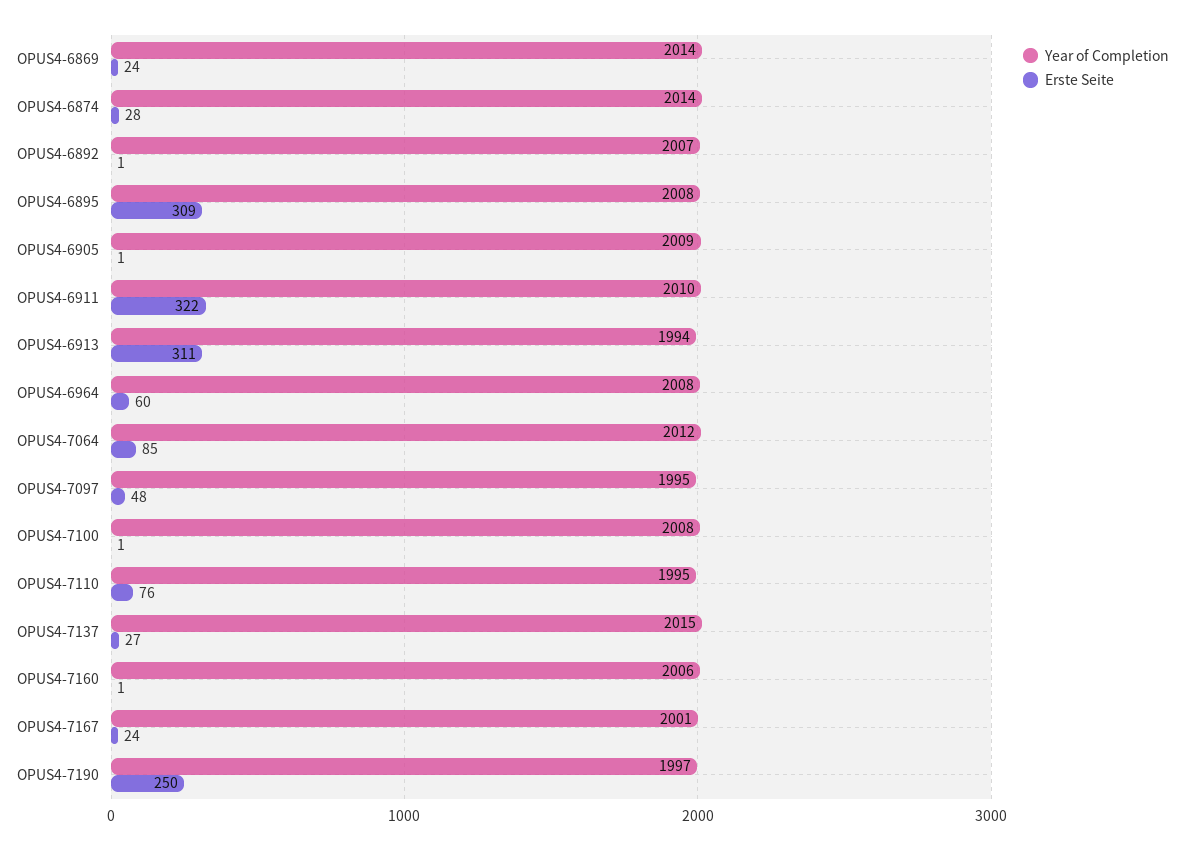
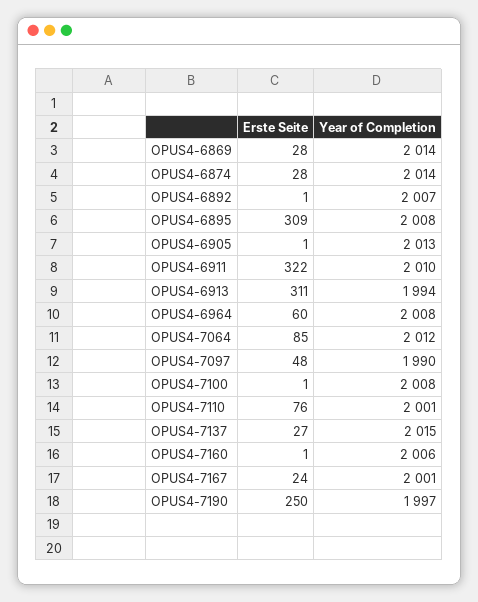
  {
    "Year of Completion": {
      "OPUS4-6869": 2014,
      "OPUS4-6874": 2014,
      "OPUS4-6892": 2007,
      "OPUS4-6895": 2008,
-     "OPUS4-6905": 2009,
+     "OPUS4-6905": 2013,
      "OPUS4-6911": 2010,
      "OPUS4-6913": 1994,
      "OPUS4-6964": 2008,
      "OPUS4-7064": 2012,
-     "OPUS4-7097": 1995,
+     "OPUS4-7097": 1990,
      "OPUS4-7100": 2008,
-     "OPUS4-7110": 1995,
+     "OPUS4-7110": 2001,
      "OPUS4-7137": 2015,
      "OPUS4-7160": 2006,
      "OPUS4-7167": 2001,
      "OPUS4-7190": 1997
    },
    "Erste Seite": {
-     "OPUS4-6869": 24,
+     "OPUS4-6869": 28,
      "OPUS4-6874": 28,
      "OPUS4-6892": 1,
      "OPUS4-6895": 309,
      "OPUS4-6905": 1,
      "OPUS4-6911": 322,
      "OPUS4-6913": 311,
      "OPUS4-6964": 60,
      "OPUS4-7064": 85,
      "OPUS4-7097": 48,
      "OPUS4-7100": 1,
      "OPUS4-7110": 76,
      "OPUS4-7137": 27,
      "OPUS4-7160": 1,
      "OPUS4-7167": 24,
      "OPUS4-7190": 250
    }
  }

